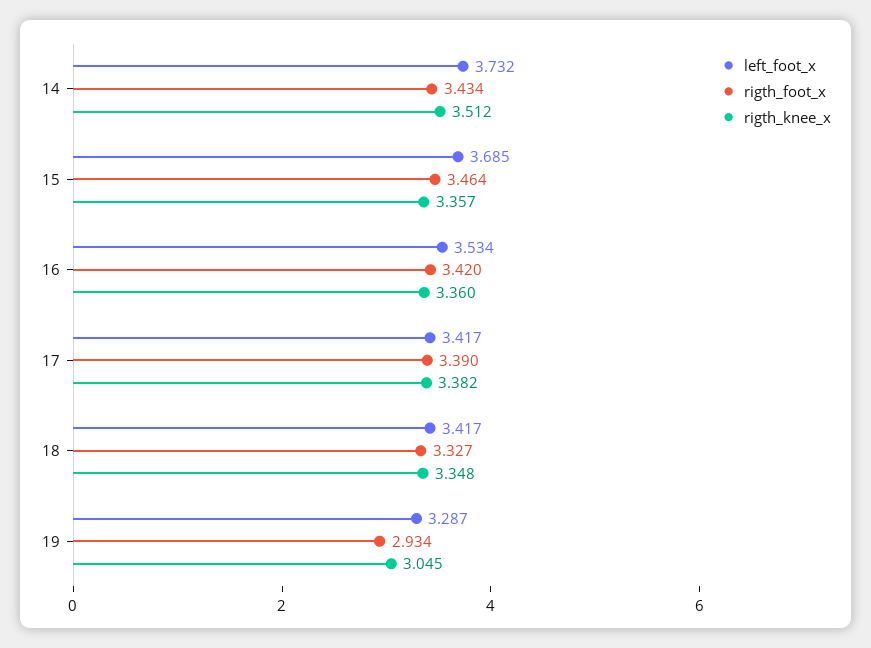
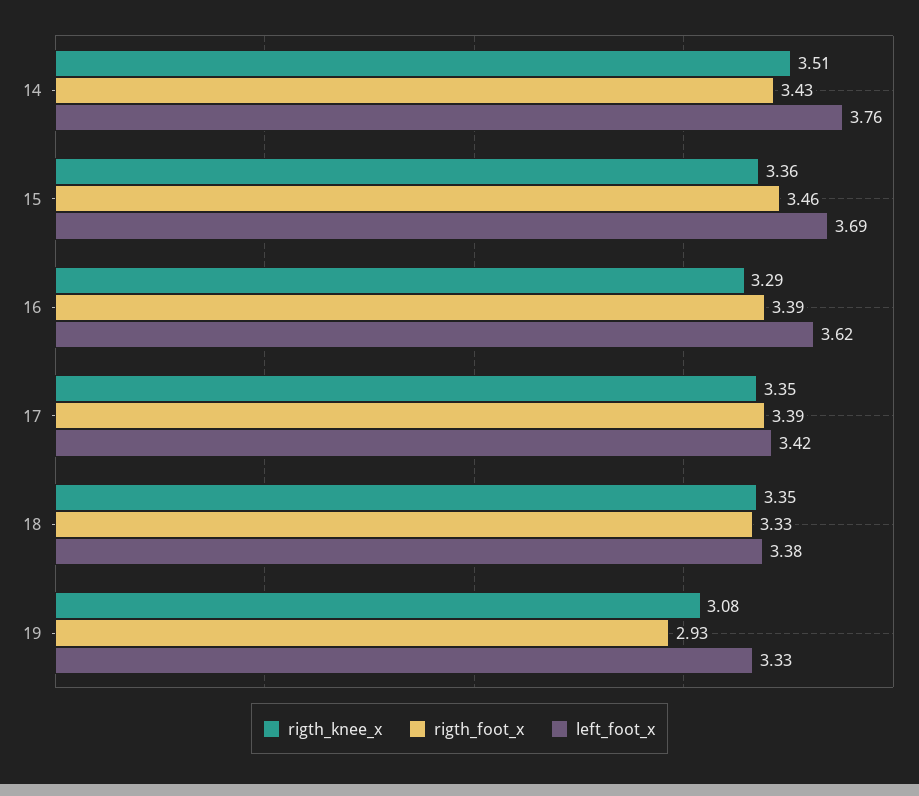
  {
    "left_foot_x": {
-     "14": 3.732,
+     "14": 3.76,
      "15": 3.685,
-     "16": 3.534,
+     "16": 3.62,
      "17": 3.417,
-     "18": 3.417,
+     "18": 3.38,
-     "19": 3.287
+     "19": 3.33
    },
    "rigth_foot_x": {
      "14": 3.434,
      "15": 3.464,
-     "16": 3.42,
+     "16": 3.39,
      "17": 3.39,
      "18": 3.327,
      "19": 2.934
    },
    "rigth_knee_x": {
      "14": 3.512,
      "15": 3.357,
-     "16": 3.36,
+     "16": 3.29,
-     "17": 3.382,
+     "17": 3.35,
      "18": 3.348,
-     "19": 3.045
+     "19": 3.08
    }
  }

